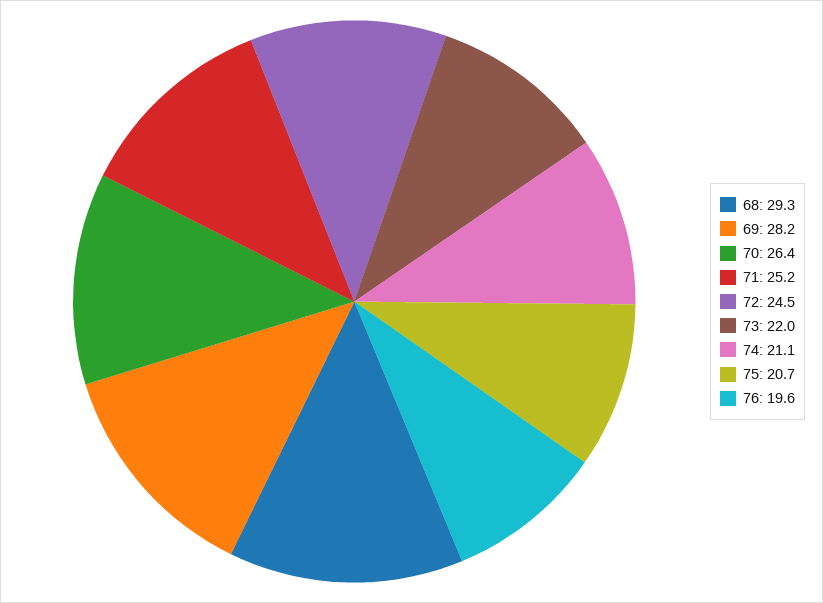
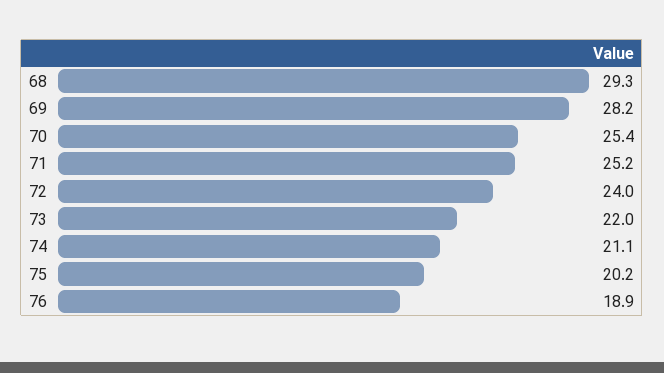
  {
    "68": 29.3,
    "69": 28.2,
-   "70": 26.4,
+   "70": 25.4,
    "71": 25.2,
-   "72": 24.5,
+   "72": 24,
    "73": 22,
    "74": 21.1,
-   "75": 20.7,
+   "75": 20.2,
-   "76": 19.6
+   "76": 18.9
  }

